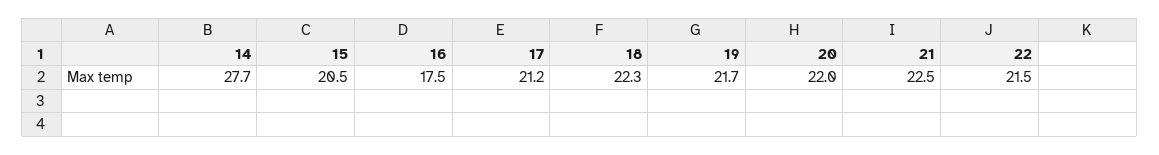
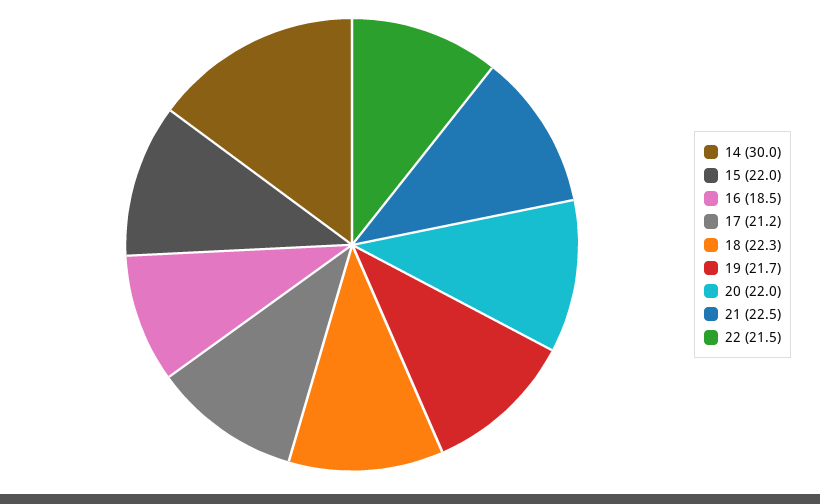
  {
-   "14": 27.7,
+   "14": 30,
-   "15": 20.5,
+   "15": 22,
-   "16": 17.5,
+   "16": 18.5,
    "17": 21.2,
    "18": 22.3,
    "19": 21.7,
    "20": 22,
    "21": 22.5,
    "22": 21.5
  }

